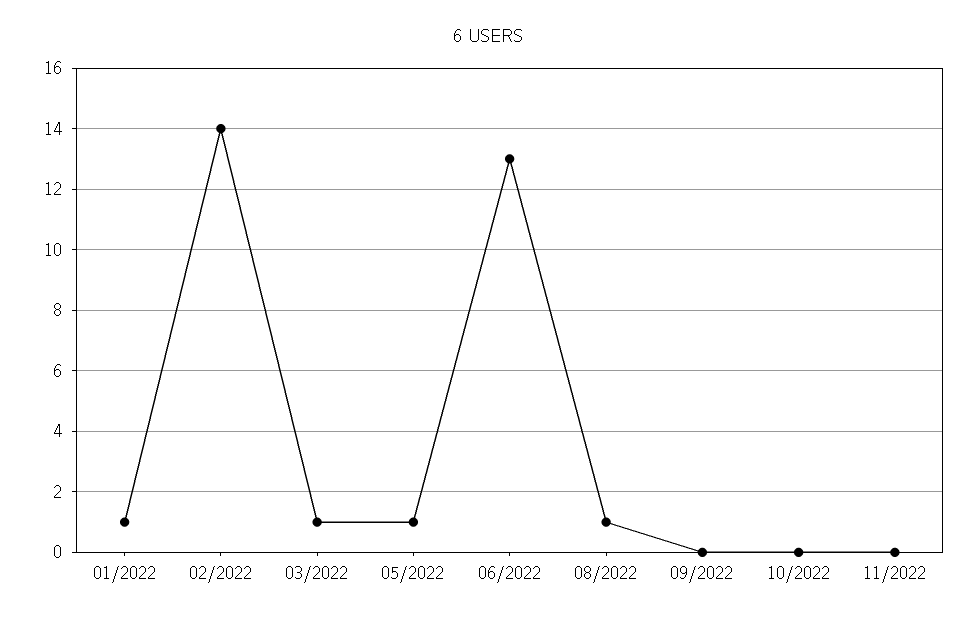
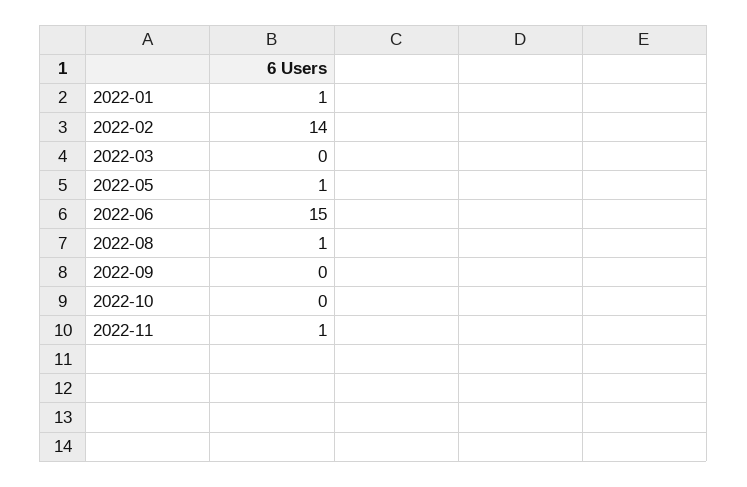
  {
    "01/2022": 1,
    "02/2022": 14,
-   "03/2022": 1,
+   "03/2022": 0,
    "05/2022": 1,
-   "06/2022": 13,
+   "06/2022": 15,
    "08/2022": 1,
    "09/2022": 0,
    "10/2022": 0,
-   "11/2022": 0
+   "11/2022": 1
  }

